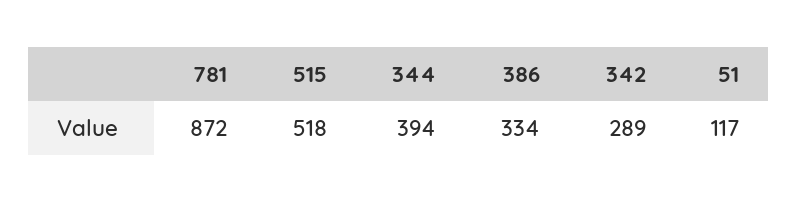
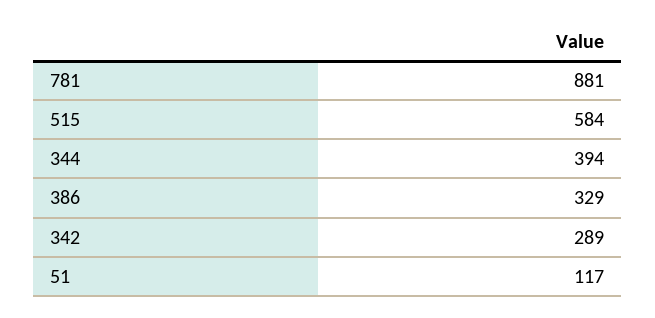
  {
-   "781": 872,
+   "781": 881,
-   "515": 518,
+   "515": 584,
    "344": 394,
-   "386": 334,
+   "386": 329,
    "342": 289,
    "51": 117
  }

